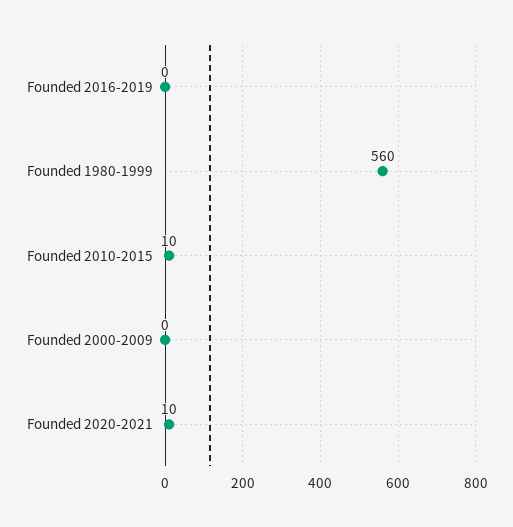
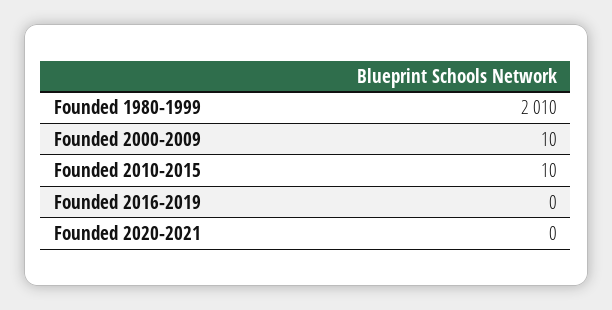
  {
    "Founded 2016-2019": 0,
-   "Founded 1980-1999": 560,
+   "Founded 1980-1999": 2010,
    "Founded 2010-2015": 10,
-   "Founded 2000-2009": 0,
+   "Founded 2000-2009": 10,
-   "Founded 2020-2021": 10
+   "Founded 2020-2021": 0
  }

